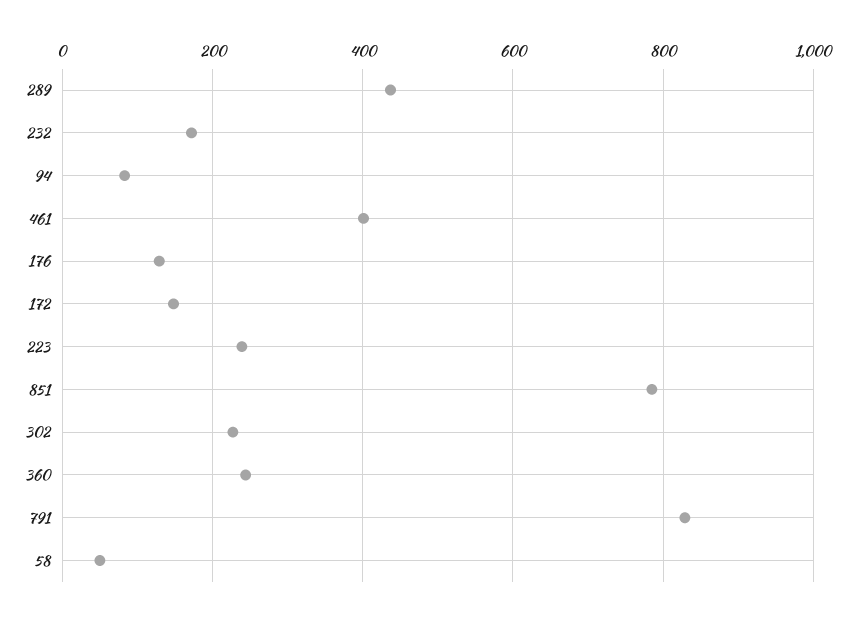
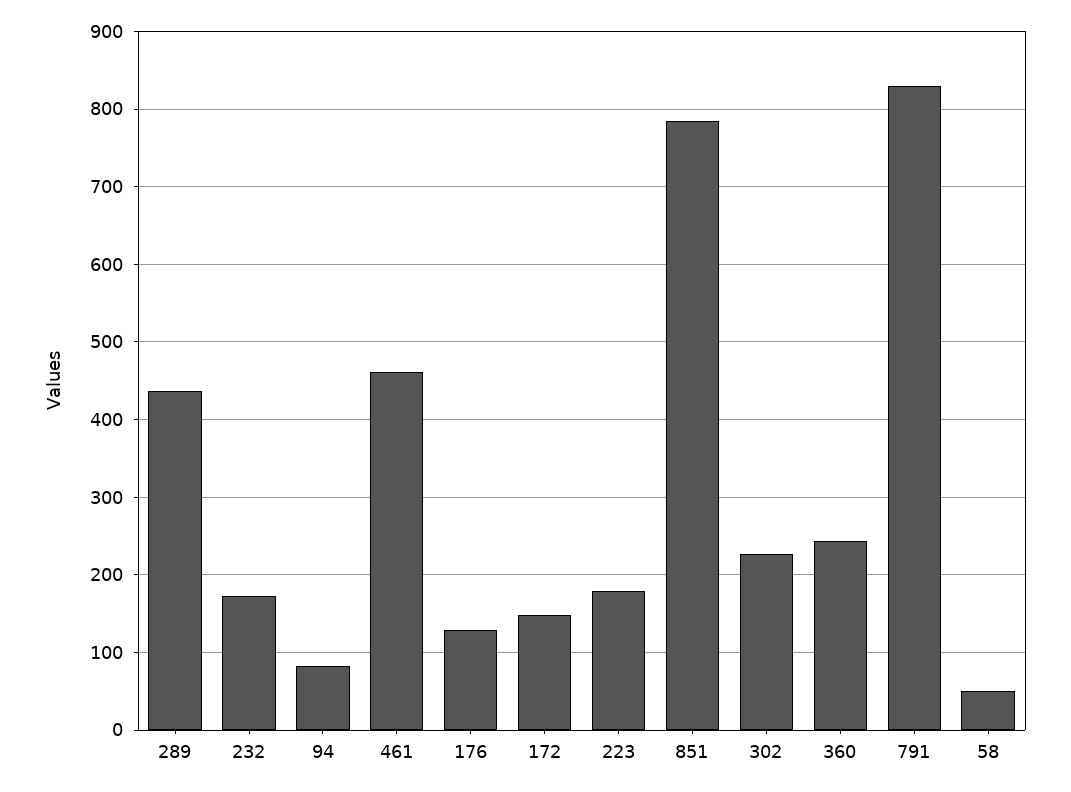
  {
    "289": 440,
    "232": 170,
    "94": 80,
-   "461": 400,
+   "461": 460,
    "176": 130,
    "172": 150,
-   "223": 240,
+   "223": 180,
    "851": 790,
    "302": 230,
    "360": 240,
    "791": 830,
    "58": 50
  }

